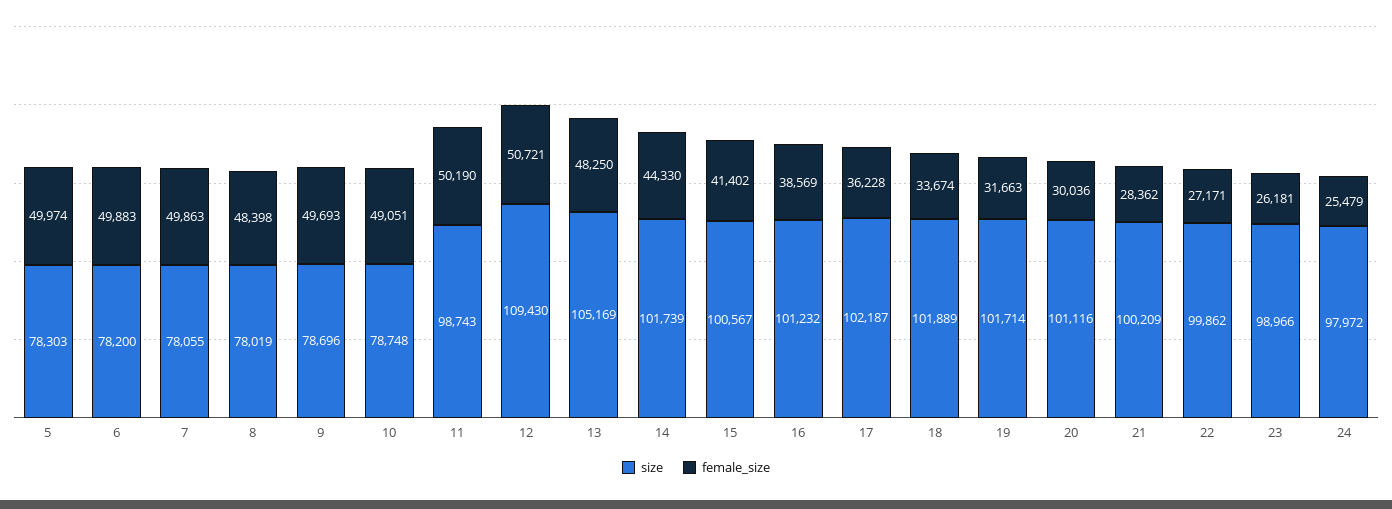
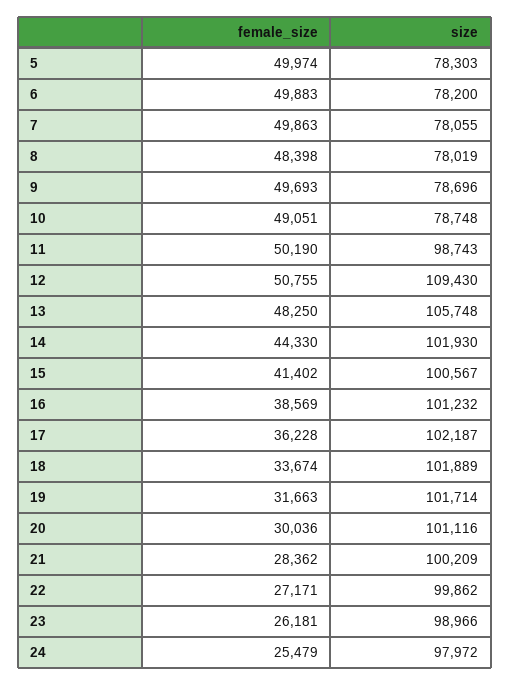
  {
    "size": {
      "5": 78303,
      "6": 78200,
      "7": 78055,
      "8": 78019,
      "9": 78696,
      "10": 78748,
      "11": 98743,
      "12": 109430,
-     "13": 105169,
+     "13": 105748,
-     "14": 101739,
+     "14": 101930,
      "15": 100567,
      "16": 101232,
      "17": 102187,
      "18": 101889,
      "19": 101714,
      "20": 101116,
      "21": 100209,
      "22": 99862,
      "23": 98966,
      "24": 97972
    },
    "female_size": {
      "5": 49974,
      "6": 49883,
      "7": 49863,
      "8": 48398,
      "9": 49693,
      "10": 49051,
      "11": 50190,
-     "12": 50721,
+     "12": 50755,
      "13": 48250,
      "14": 44330,
      "15": 41402,
      "16": 38569,
      "17": 36228,
      "18": 33674,
      "19": 31663,
      "20": 30036,
      "21": 28362,
      "22": 27171,
      "23": 26181,
      "24": 25479
    }
  }

